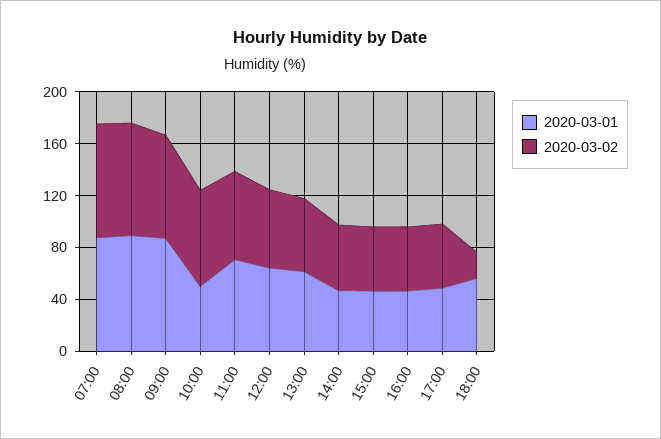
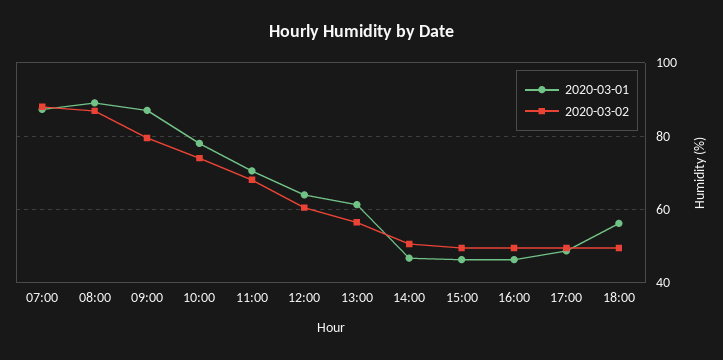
  {
    "2020-03-01": {
      "07:00": 88,
      "08:00": 90,
      "09:00": 88,
-     "10:00": 50,
+     "10:00": 78,
      "11:00": 70,
      "12:00": 64,
      "13:00": 62,
      "14:00": 46,
      "15:00": 46,
      "16:00": 46,
      "17:00": 48,
      "18:00": 56
    },
    "2020-03-02": {
      "07:00": 88,
      "08:00": 86,
      "09:00": 80,
      "10:00": 74,
      "11:00": 68,
      "12:00": 60,
      "13:00": 56,
      "14:00": 50,
      "15:00": 50,
      "16:00": 50,
      "17:00": 50,
-     "18:00": 20
+     "18:00": 50
    }
  }

